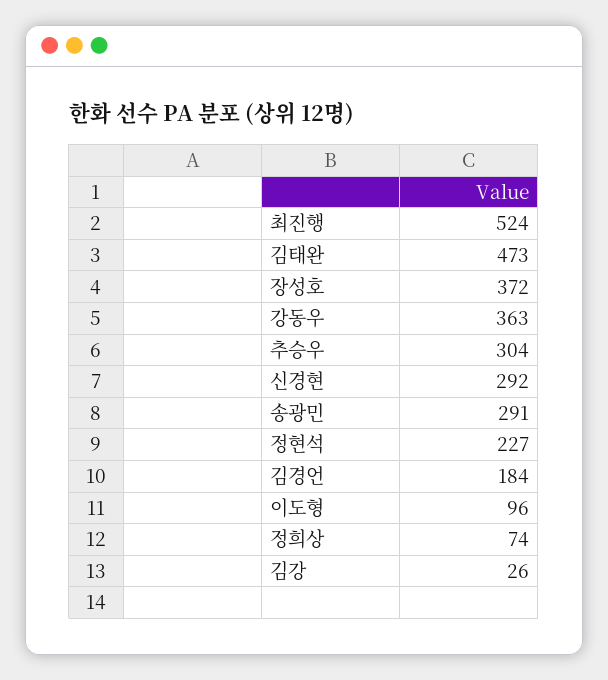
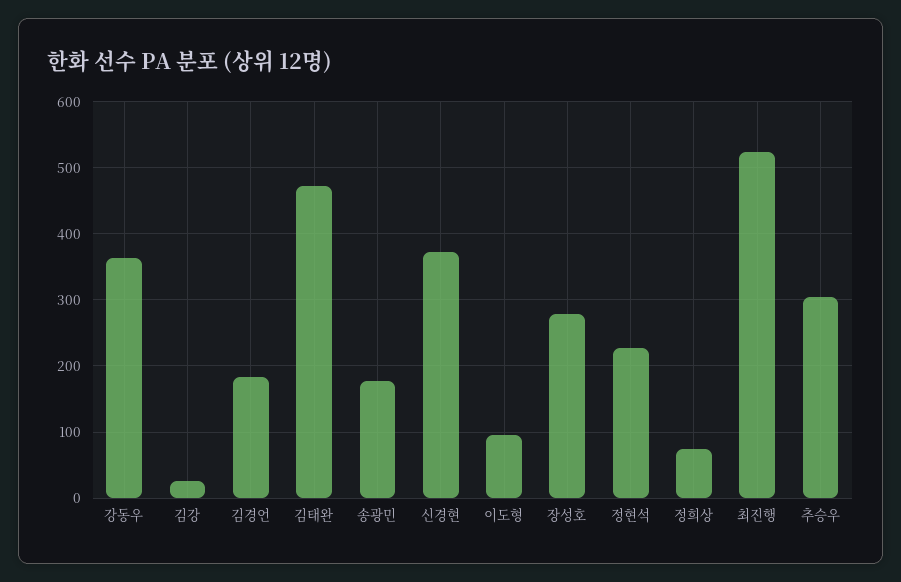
  {
    "최진행": 524,
    "김태완": 473,
-   "장성호": 372,
+   "장성호": 280,
    "강동우": 363,
    "추승우": 304,
-   "신경현": 292,
+   "신경현": 370,
-   "송광민": 291,
+   "송광민": 180,
    "정현석": 227,
    "김경언": 184,
    "이도형": 96,
    "정희상": 74,
    "김강": 26
  }

